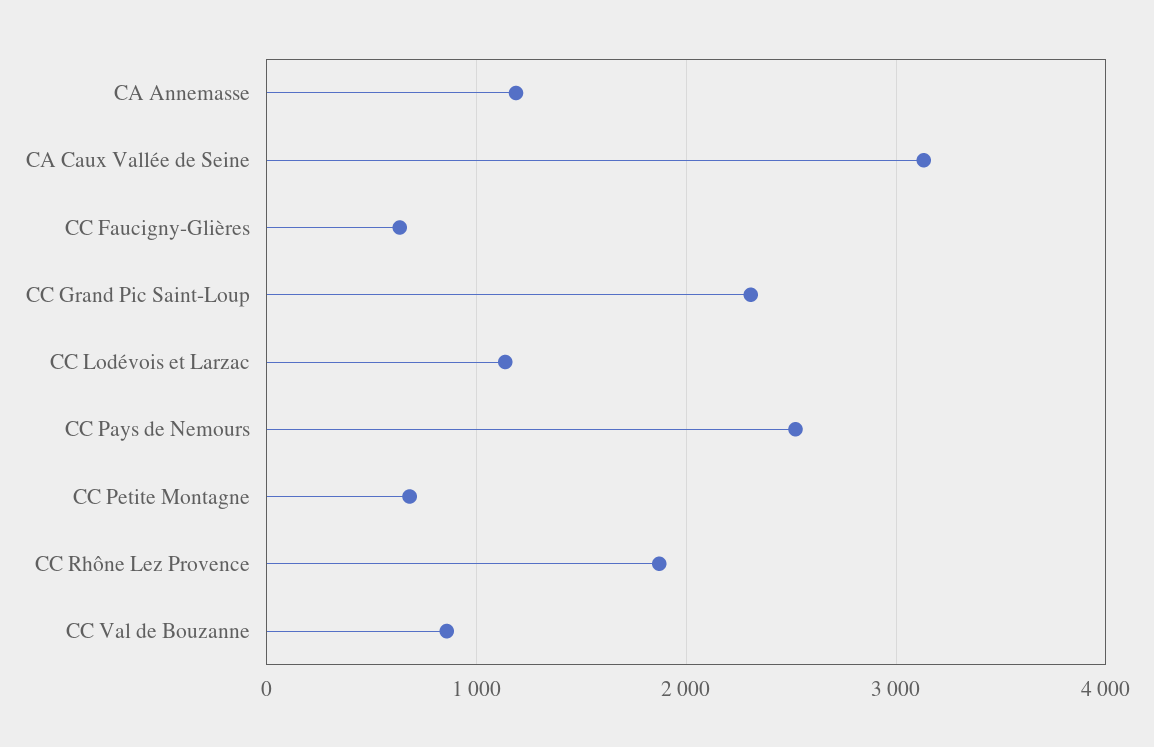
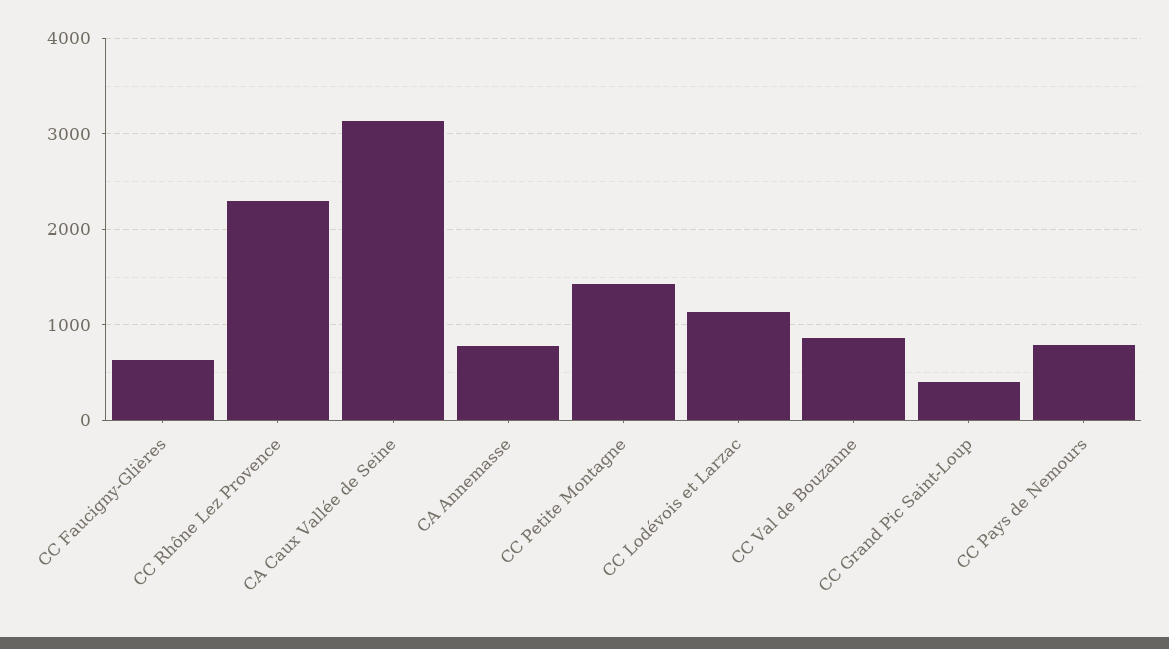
  {
-   "CA Annemasse": 1200,
+   "CA Annemasse": 800,
    "CA Caux Vallée de Seine": 3100,
    "CC Faucigny-Glières": 600,
-   "CC Grand Pic Saint-Loup": 2300,
+   "CC Grand Pic Saint-Loup": 400,
    "CC Lodévois et Larzac": 1100,
-   "CC Pays de Nemours": 2500,
+   "CC Pays de Nemours": 800,
-   "CC Petite Montagne": 700,
+   "CC Petite Montagne": 1400,
-   "CC Rhône Lez Provence": 1900,
+   "CC Rhône Lez Provence": 2300,
    "CC Val de Bouzanne": 900
  }

